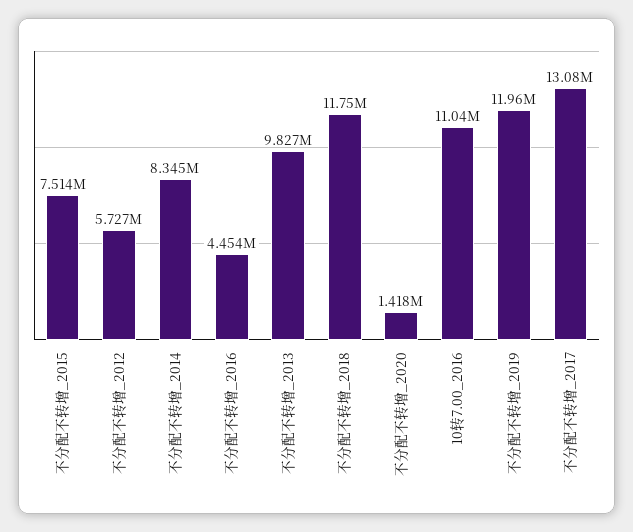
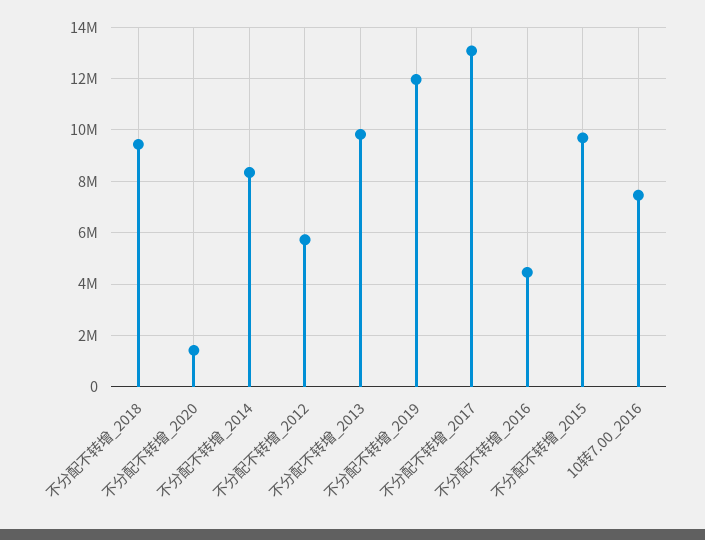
  {
-   "不分配不转增_2015": 7514000,
+   "不分配不转增_2015": 9750000,
    "不分配不转增_2012": 5727000,
    "不分配不转增_2014": 8345000,
    "不分配不转增_2016": 4454000,
    "不分配不转增_2013": 9827000,
-   "不分配不转增_2018": 11750000,
+   "不分配不转增_2018": 9500000,
    "不分配不转增_2020": 1418000,
-   "10转7.00_2016": 11040000,
+   "10转7.00_2016": 7500000,
    "不分配不转增_2019": 11960000,
    "不分配不转增_2017": 13080000
  }

